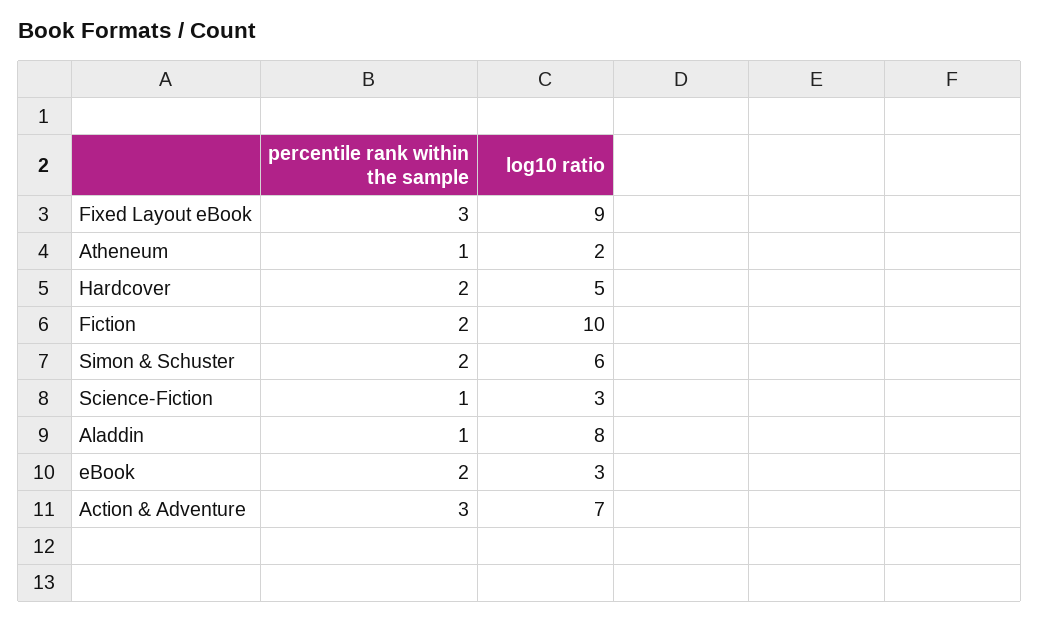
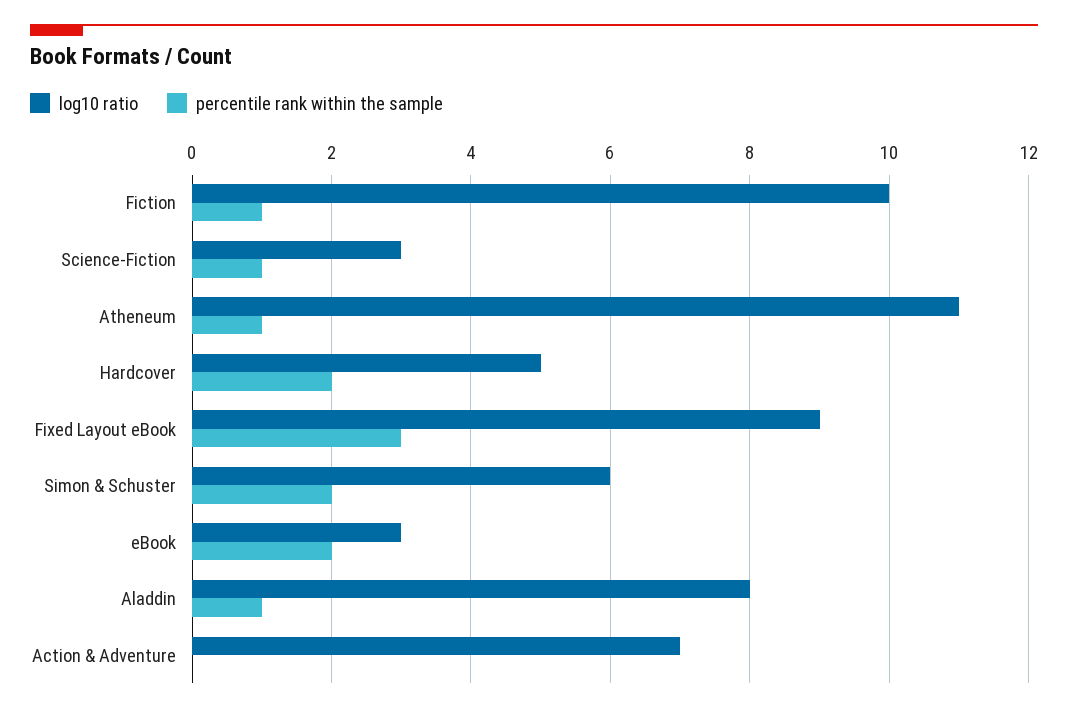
  {
    "percentile rank within the sample": {
      "Fixed Layout eBook": 3,
      "Atheneum": 1,
      "Hardcover": 2,
-     "Fiction": 2,
+     "Fiction": 1,
      "Simon & Schuster": 2,
      "Science-Fiction": 1,
      "Aladdin": 1,
      "eBook": 2,
-     "Action & Adventure": 3
+     "Action & Adventure": 0
    },
    "log10 ratio": {
      "Fixed Layout eBook": 9,
-     "Atheneum": 2,
+     "Atheneum": 11,
      "Hardcover": 5,
      "Fiction": 10,
      "Simon & Schuster": 6,
      "Science-Fiction": 3,
      "Aladdin": 8,
      "eBook": 3,
      "Action & Adventure": 7
    }
  }

